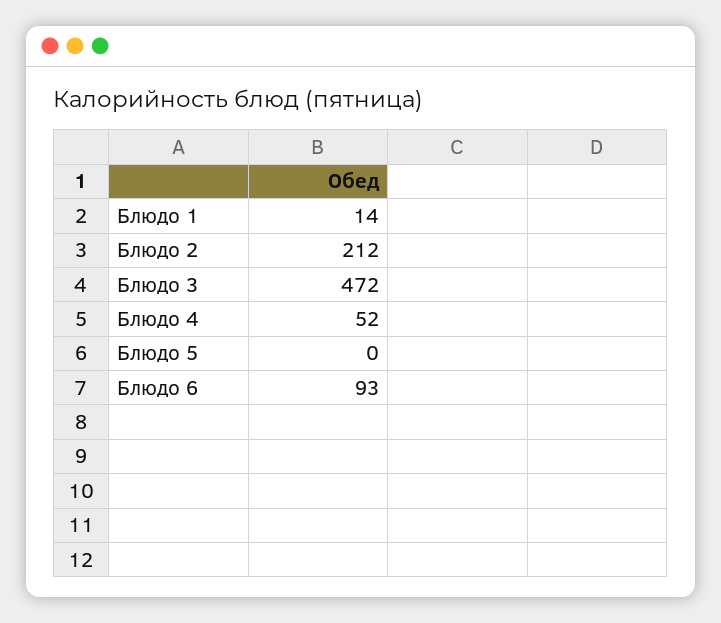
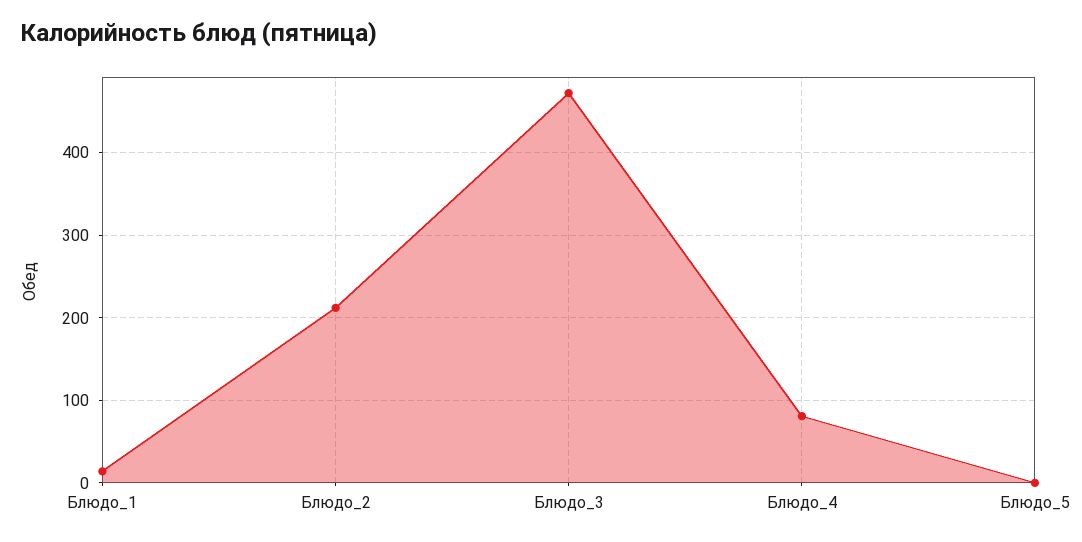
  {
    "Блюдо 1": 14,
    "Блюдо 2": 212,
    "Блюдо 3": 472,
-   "Блюдо 4": 52,
+   "Блюдо 4": 80,
-   "Блюдо 5": 0,
+   "Блюдо 5": 0
-   "Блюдо 6": 93
  }

